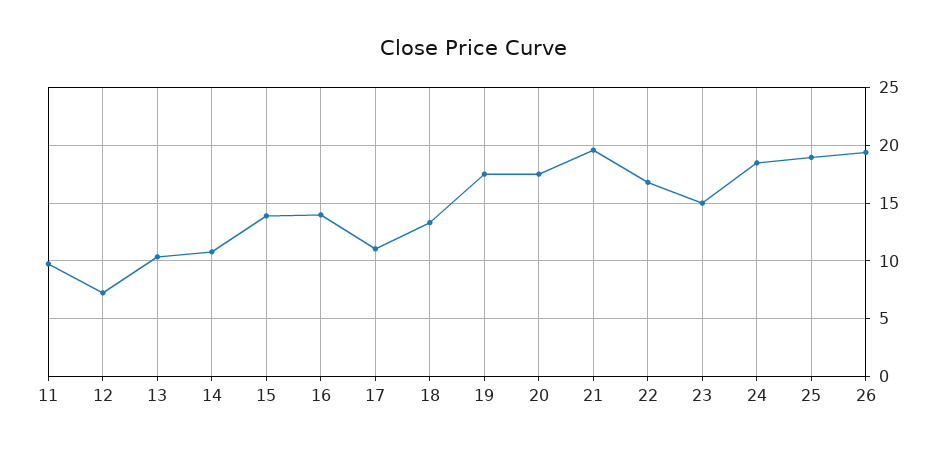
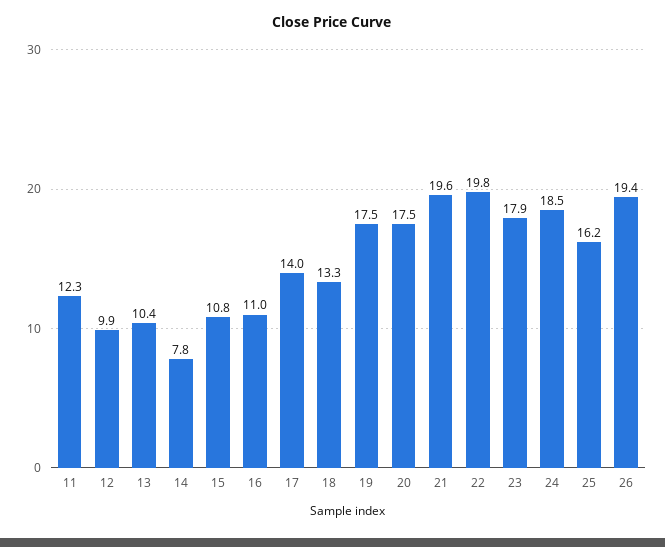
  {
-   "11": 10,
+   "11": 12.3,
-   "12": 7,
+   "12": 9.9,
    "13": 10.4,
-   "14": 11,
+   "14": 7.8,
-   "15": 14,
+   "15": 10.8,
-   "16": 14,
+   "16": 11,
-   "17": 11,
+   "17": 14,
    "18": 13.3,
    "19": 17.5,
    "20": 17.5,
    "21": 19.6,
-   "22": 17,
+   "22": 19.8,
-   "23": 15,
+   "23": 17.9,
    "24": 18.5,
-   "25": 19,
+   "25": 16.2,
    "26": 19.4
  }

